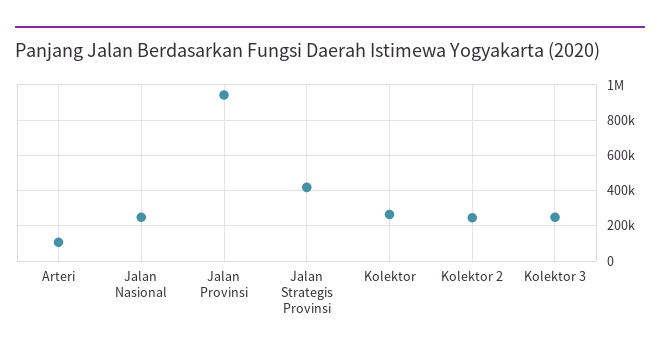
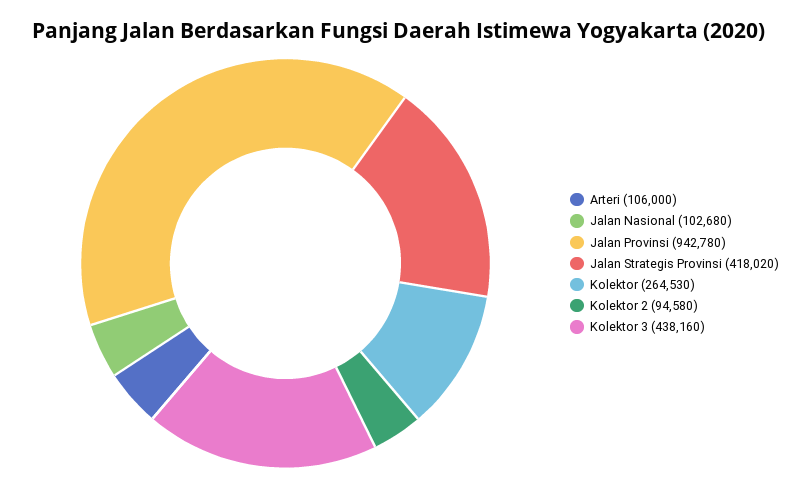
  {
    "Arteri": 106000,
-   "Jalan Nasional": 250000,
+   "Jalan Nasional": 102680,
    "Jalan Provinsi": 942780,
    "Jalan Strategis Provinsi": 418020,
    "Kolektor": 264530,
-   "Kolektor 2": 250000,
+   "Kolektor 2": 94580,
-   "Kolektor 3": 250000
+   "Kolektor 3": 438160
  }

